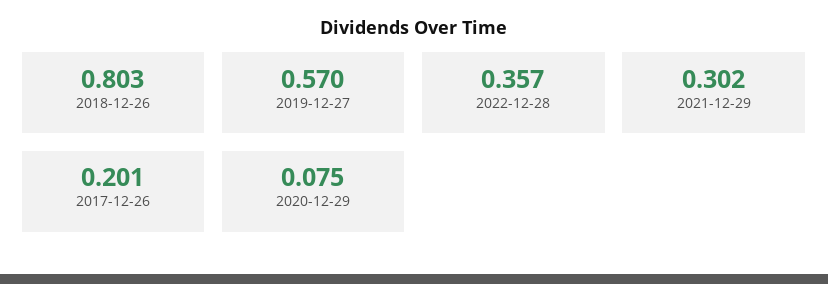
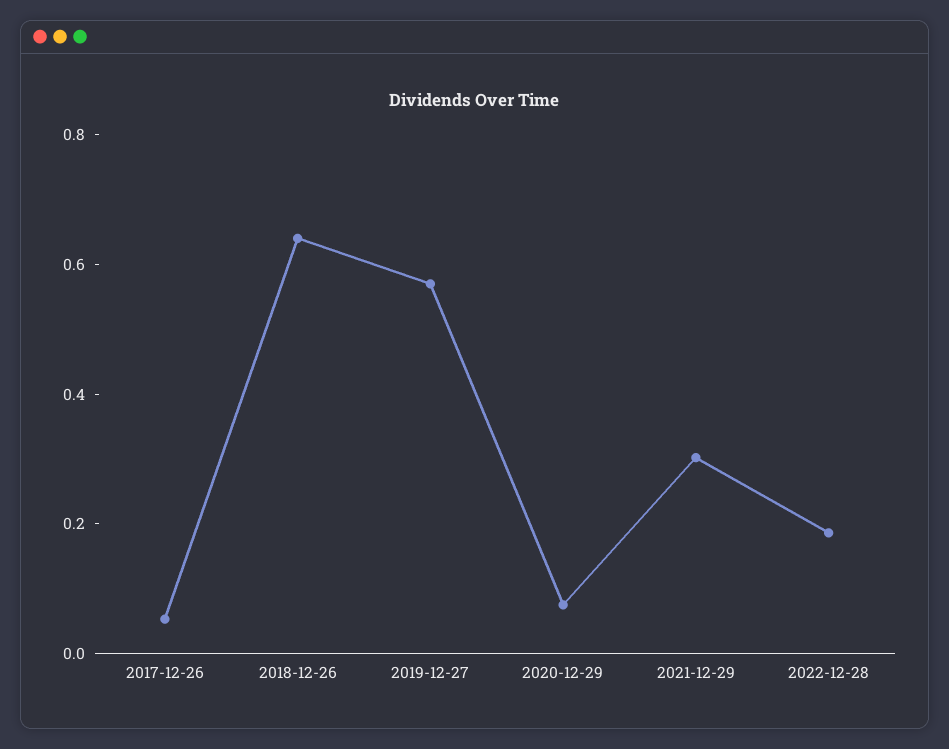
  {
-   "2018-12-26": 0.803,
+   "2018-12-26": 0.65,
    "2019-12-27": 0.57,
-   "2022-12-28": 0.357,
+   "2022-12-28": 0.2,
    "2021-12-29": 0.302,
-   "2017-12-26": 0.201,
+   "2017-12-26": 0.05,
    "2020-12-29": 0.075
  }

